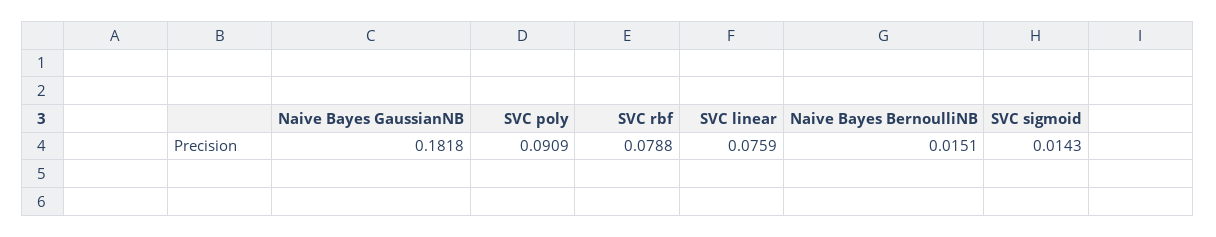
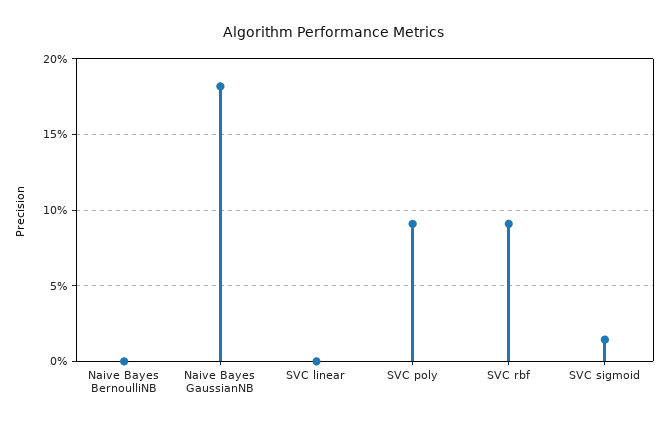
  {
    "Naive Bayes GaussianNB": 0.1818,
    "SVC poly": 0.0909,
-   "SVC rbf": 0.0788,
+   "SVC rbf": 0.09,
-   "SVC linear": 0.0759,
+   "SVC linear": 0,
-   "Naive Bayes BernoulliNB": 0.0151,
+   "Naive Bayes BernoulliNB": 0,
    "SVC sigmoid": 0.0143
  }

